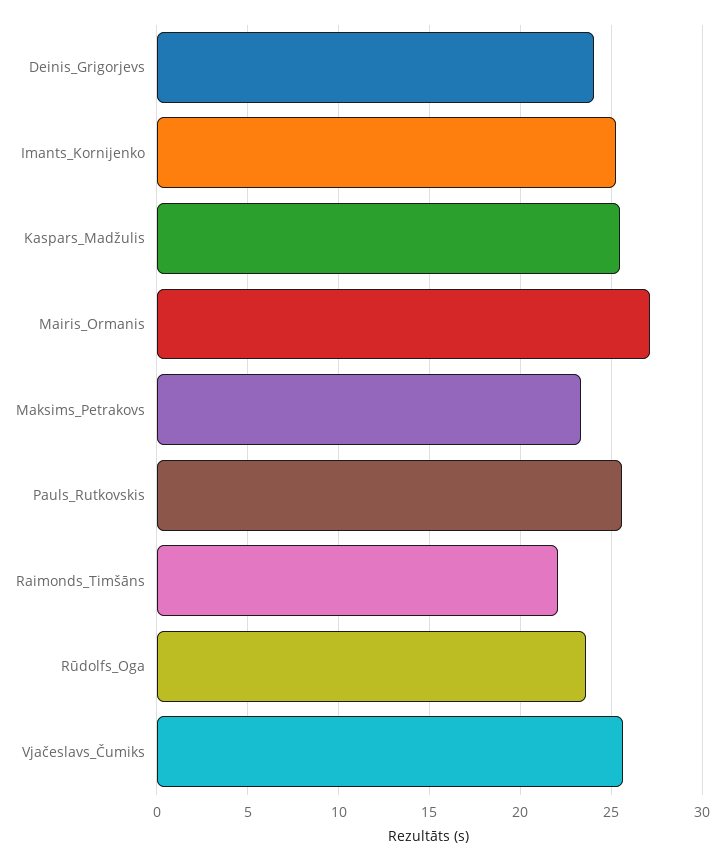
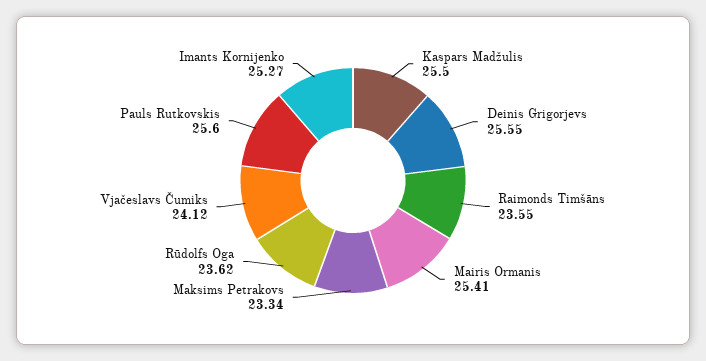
  {
-   "Deinis_Grigorjevs": 24,
+   "Deinis_Grigorjevs": 25.55,
    "Imants_Kornijenko": 25.27,
    "Kaspars_Madžulis": 25.5,
-   "Mairis_Ormanis": 27,
+   "Mairis_Ormanis": 25.41,
    "Maksims_Petrakovs": 23.34,
    "Pauls_Rutkovskis": 25.6,
-   "Raimonds_Timšāns": 22,
+   "Raimonds_Timšāns": 23.55,
    "Rūdolfs_Oga": 23.62,
-   "Vjačeslavs_Čumiks": 25.5
+   "Vjačeslavs_Čumiks": 24.12
  }

